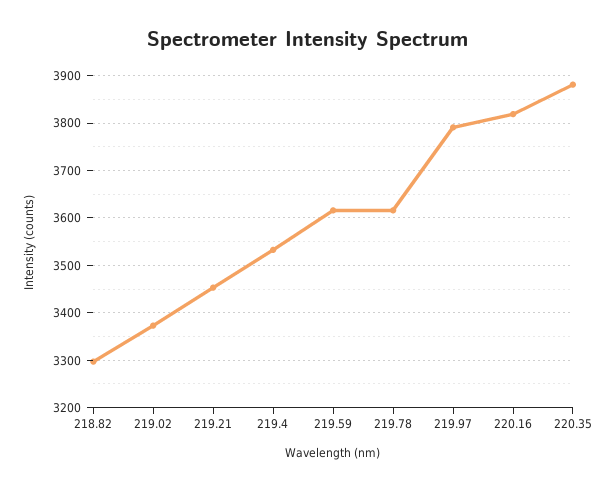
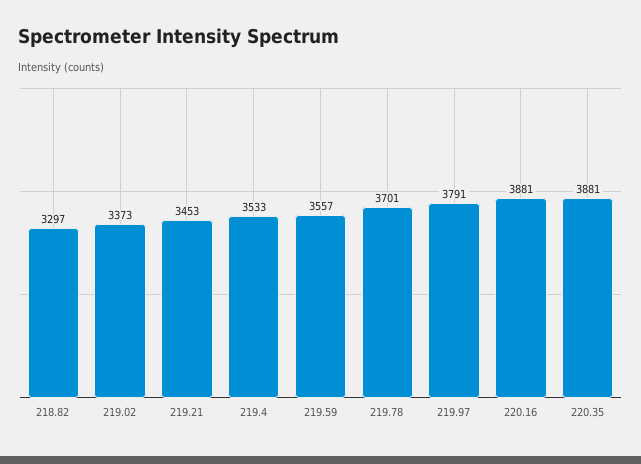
  {
    "218.82": 3297,
    "219.02": 3373,
    "219.21": 3453,
    "219.4": 3533,
-   "219.59": 3620,
+   "219.59": 3557,
-   "219.78": 3620,
+   "219.78": 3701,
    "219.97": 3791,
-   "220.16": 3820,
+   "220.16": 3881,
    "220.35": 3881
  }

